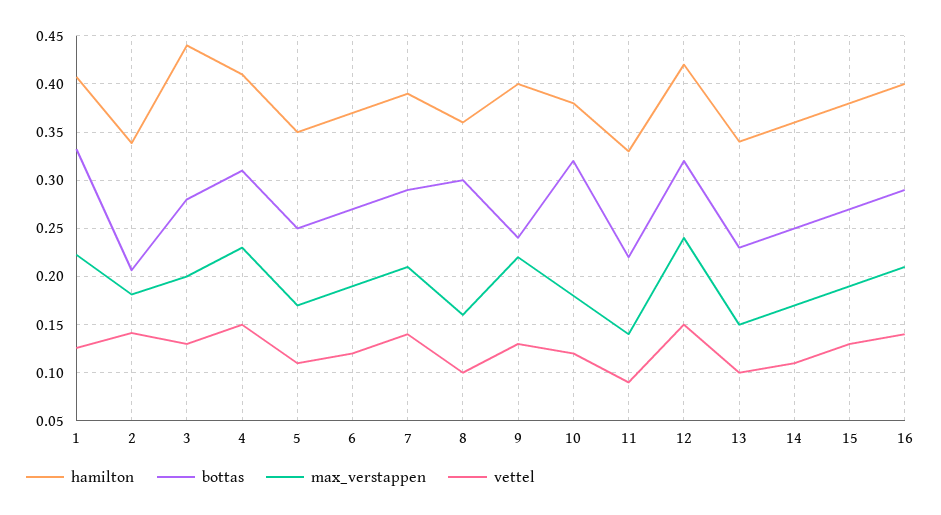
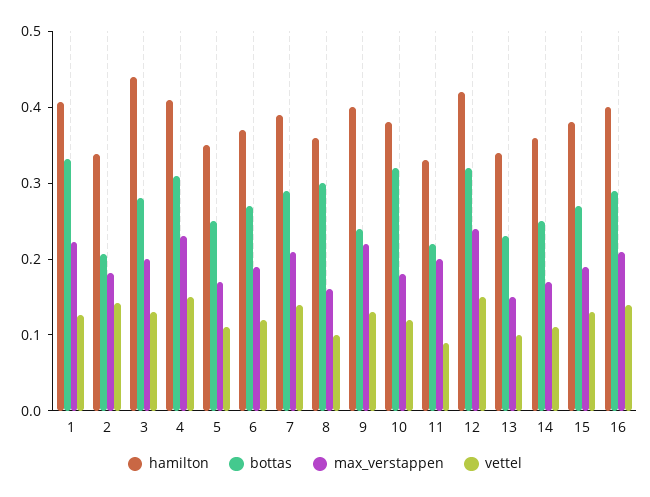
  {
    "hamilton": {
      "1": 0.41,
      "2": 0.34,
      "3": 0.44,
      "4": 0.41,
      "5": 0.35,
      "6": 0.37,
      "7": 0.39,
      "8": 0.36,
      "9": 0.4,
      "10": 0.38,
      "11": 0.33,
      "12": 0.42,
      "13": 0.34,
      "14": 0.36,
      "15": 0.38,
      "16": 0.4
    },
    "bottas": {
      "1": 0.33,
      "2": 0.21,
      "3": 0.28,
      "4": 0.31,
      "5": 0.25,
      "6": 0.27,
      "7": 0.29,
      "8": 0.3,
      "9": 0.24,
      "10": 0.32,
      "11": 0.22,
      "12": 0.32,
      "13": 0.23,
      "14": 0.25,
      "15": 0.27,
      "16": 0.29
    },
    "max_verstappen": {
      "1": 0.22,
      "2": 0.18,
      "3": 0.2,
      "4": 0.23,
      "5": 0.17,
      "6": 0.19,
      "7": 0.21,
      "8": 0.16,
      "9": 0.22,
      "10": 0.18,
-     "11": 0.14,
+     "11": 0.2,
      "12": 0.24,
      "13": 0.15,
      "14": 0.17,
      "15": 0.19,
      "16": 0.21
    },
    "vettel": {
      "1": 0.13,
      "2": 0.14,
      "3": 0.13,
      "4": 0.15,
      "5": 0.11,
      "6": 0.12,
      "7": 0.14,
      "8": 0.1,
      "9": 0.13,
      "10": 0.12,
      "11": 0.09,
      "12": 0.15,
      "13": 0.1,
      "14": 0.11,
      "15": 0.13,
      "16": 0.14
    }
  }

